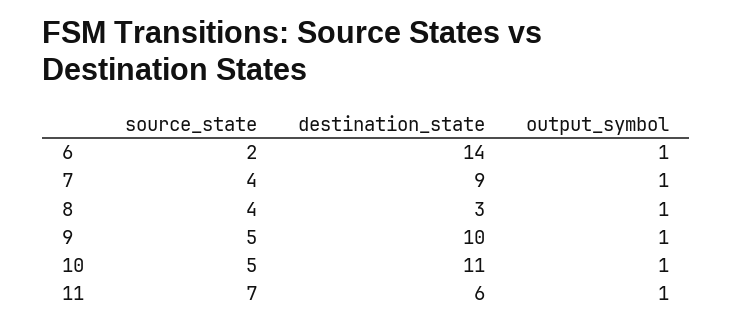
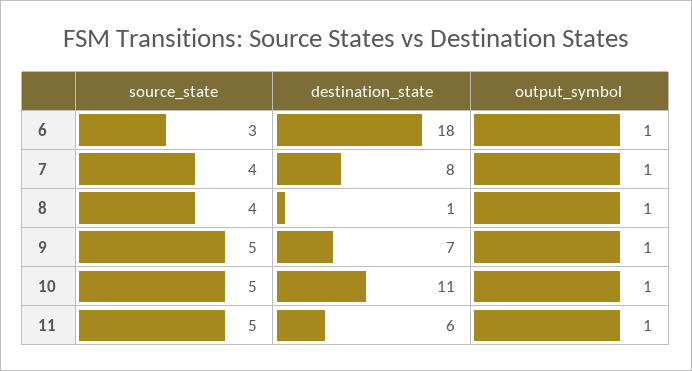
  {
    "source_state": {
-     "6": 2,
+     "6": 3,
      "7": 4,
      "8": 4,
      "9": 5,
      "10": 5,
-     "11": 7
+     "11": 5
    },
    "destination_state": {
-     "6": 14,
+     "6": 18,
-     "7": 9,
+     "7": 8,
-     "8": 3,
+     "8": 1,
-     "9": 10,
+     "9": 7,
      "10": 11,
      "11": 6
    },
    "output_symbol": {
      "6": 1,
      "7": 1,
      "8": 1,
      "9": 1,
      "10": 1,
      "11": 1
    }
  }

